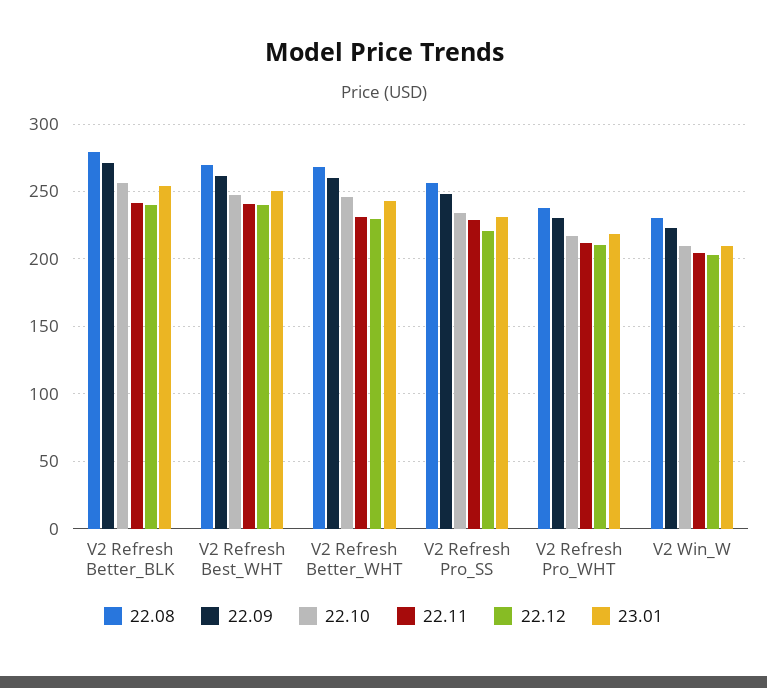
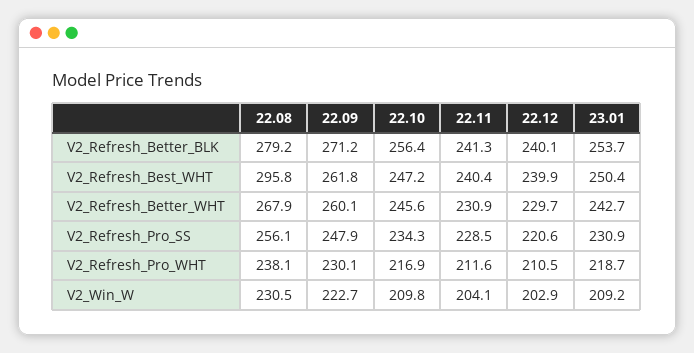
  {
    "22.08": {
      "V2 Refresh Better_BLK": 279.2,
-     "V2 Refresh Best_WHT": 270,
+     "V2 Refresh Best_WHT": 295.8,
      "V2 Refresh Better_WHT": 267.9,
      "V2 Refresh Pro_SS": 256.1,
      "V2 Refresh Pro_WHT": 238.1,
      "V2 Win_W": 230.5
    },
    "22.09": {
      "V2 Refresh Better_BLK": 271.2,
      "V2 Refresh Best_WHT": 261.8,
      "V2 Refresh Better_WHT": 260.1,
      "V2 Refresh Pro_SS": 247.9,
      "V2 Refresh Pro_WHT": 230.1,
      "V2 Win_W": 222.7
    },
    "22.10": {
      "V2 Refresh Better_BLK": 256.4,
      "V2 Refresh Best_WHT": 247.2,
      "V2 Refresh Better_WHT": 245.6,
      "V2 Refresh Pro_SS": 234.3,
      "V2 Refresh Pro_WHT": 216.9,
      "V2 Win_W": 209.8
    },
    "22.11": {
      "V2 Refresh Better_BLK": 241.3,
      "V2 Refresh Best_WHT": 240.4,
      "V2 Refresh Better_WHT": 230.9,
      "V2 Refresh Pro_SS": 228.5,
      "V2 Refresh Pro_WHT": 211.6,
      "V2 Win_W": 204.1
    },
    "22.12": {
      "V2 Refresh Better_BLK": 240.1,
      "V2 Refresh Best_WHT": 239.9,
      "V2 Refresh Better_WHT": 229.7,
      "V2 Refresh Pro_SS": 220.6,
      "V2 Refresh Pro_WHT": 210.5,
      "V2 Win_W": 202.9
    },
    "23.01": {
      "V2 Refresh Better_BLK": 253.7,
      "V2 Refresh Best_WHT": 250.4,
      "V2 Refresh Better_WHT": 242.7,
      "V2 Refresh Pro_SS": 230.9,
      "V2 Refresh Pro_WHT": 218.7,
      "V2 Win_W": 209.2
    }
  }

